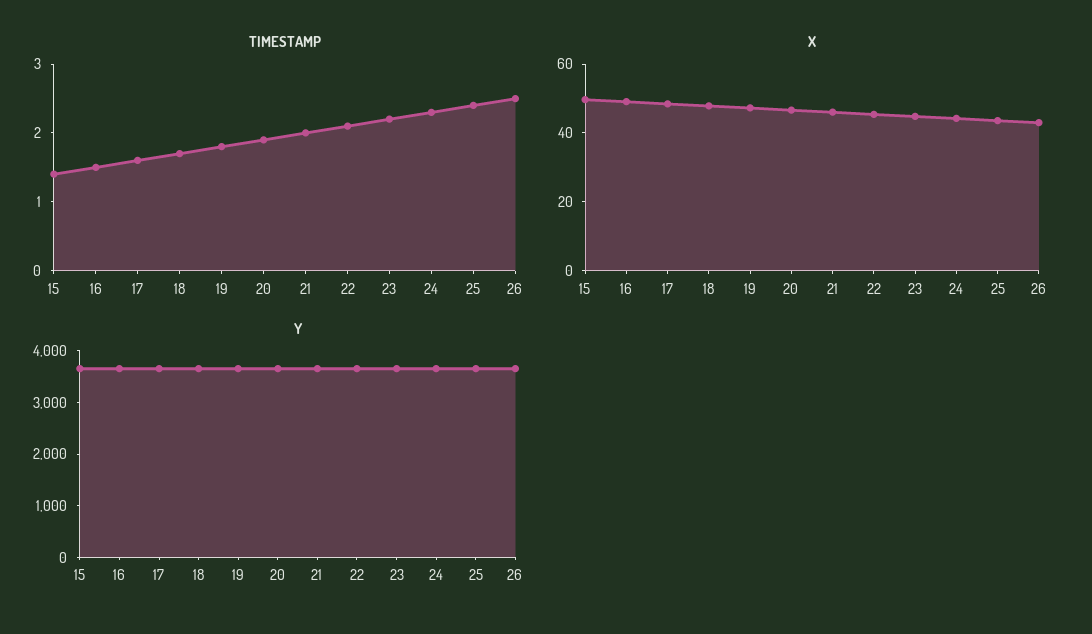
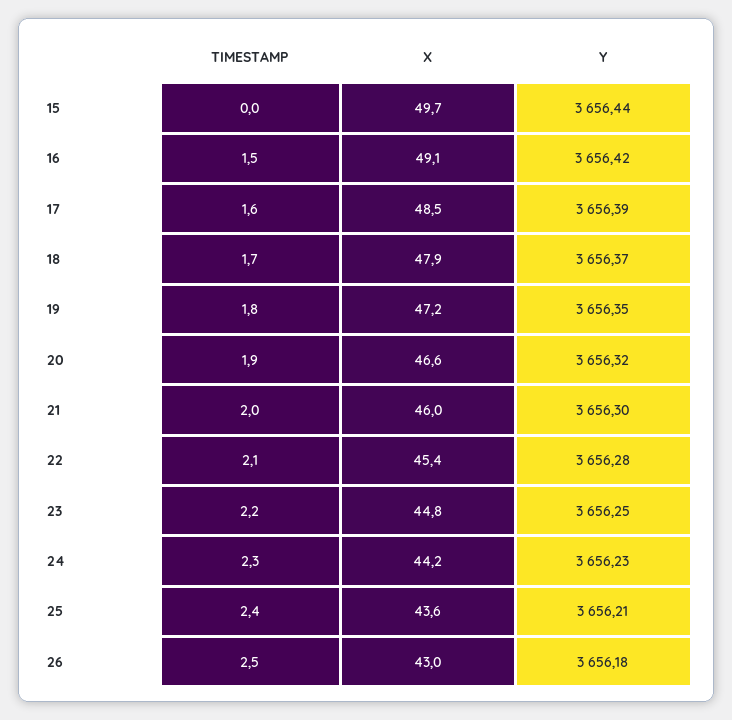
  {
    "TIMESTAMP": {
-     "15": 1.5,
+     "15": 0,
      "16": 1.5,
      "17": 1.6,
      "18": 1.7,
      "19": 1.8,
      "20": 1.9,
      "21": 2,
      "22": 2.1,
      "23": 2.2,
      "24": 2.3,
      "25": 2.4,
      "26": 2.5
    },
    "X": {
      "15": 49.7,
      "16": 49.1,
      "17": 48.5,
      "18": 47.9,
      "19": 47.2,
      "20": 46.6,
      "21": 46,
      "22": 45.4,
      "23": 44.8,
      "24": 44.2,
      "25": 43.6,
      "26": 43
    },
    "Y": {
      "15": 3656.44,
      "16": 3656.42,
      "17": 3656.39,
      "18": 3656.37,
      "19": 3656.35,
      "20": 3656.32,
      "21": 3656.3,
      "22": 3656.28,
      "23": 3656.25,
      "24": 3656.23,
      "25": 3656.21,
      "26": 3656.18
    }
  }

